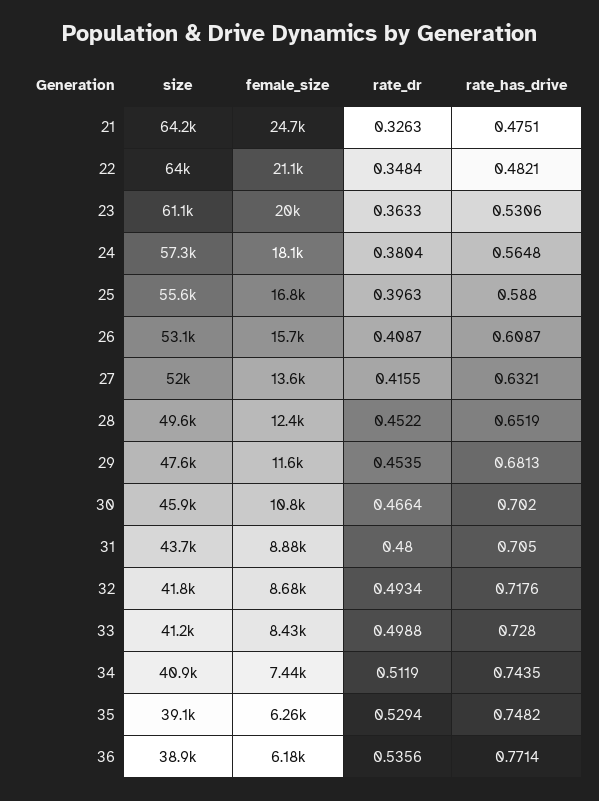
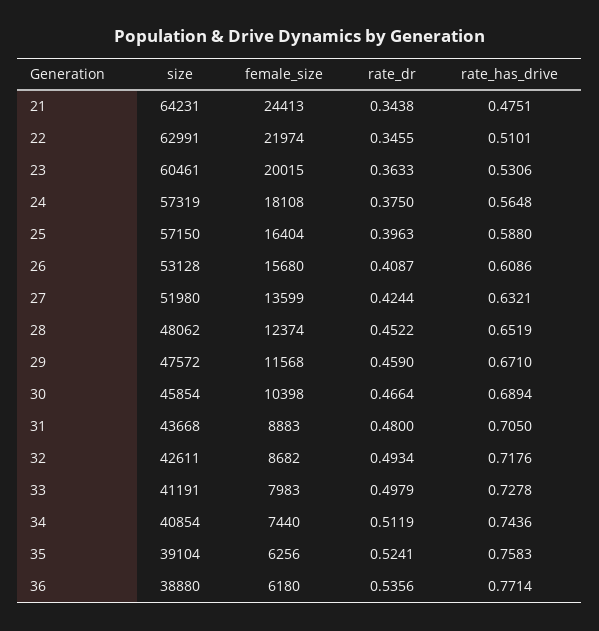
  {
    "size": {
      "21": 64231,
-     "22": 64000,
+     "22": 62991,
-     "23": 61100,
+     "23": 60461,
      "24": 57319,
-     "25": 55600,
+     "25": 57150,
      "26": 53128,
      "27": 51980,
-     "28": 49600,
+     "28": 48062,
      "29": 47572,
      "30": 45854,
      "31": 43668,
-     "32": 41800,
+     "32": 42611,
      "33": 41191,
      "34": 40854,
      "35": 39104,
      "36": 38880
    },
    "female_size": {
-     "21": 24700,
+     "21": 24413,
-     "22": 21100,
+     "22": 21974,
      "23": 20015,
      "24": 18108,
-     "25": 16800,
+     "25": 16404,
      "26": 15680,
      "27": 13599,
      "28": 12374,
      "29": 11568,
-     "30": 10800,
+     "30": 10398,
      "31": 8883,
      "32": 8682,
-     "33": 8430,
+     "33": 7983,
      "34": 7440,
      "35": 6256,
      "36": 6180
    },
    "rate_dr": {
-     "21": 0.3263,
+     "21": 0.3438,
-     "22": 0.3484,
+     "22": 0.3455,
      "23": 0.3633,
-     "24": 0.3804,
+     "24": 0.375,
      "25": 0.3963,
      "26": 0.4087,
-     "27": 0.4155,
+     "27": 0.4244,
      "28": 0.4522,
-     "29": 0.4535,
+     "29": 0.459,
      "30": 0.4664,
      "31": 0.48,
      "32": 0.4934,
-     "33": 0.4988,
+     "33": 0.4979,
      "34": 0.5119,
-     "35": 0.5294,
+     "35": 0.5241,
      "36": 0.5356
    },
    "rate_has_drive": {
      "21": 0.4751,
-     "22": 0.4821,
+     "22": 0.5101,
      "23": 0.5306,
      "24": 0.5648,
      "25": 0.588,
-     "26": 0.6087,
+     "26": 0.6086,
      "27": 0.6321,
      "28": 0.6519,
-     "29": 0.6813,
+     "29": 0.671,
-     "30": 0.702,
+     "30": 0.6894,
      "31": 0.705,
      "32": 0.7176,
-     "33": 0.728,
+     "33": 0.7278,
-     "34": 0.7435,
+     "34": 0.7436,
-     "35": 0.7482,
+     "35": 0.7583,
      "36": 0.7714
    }
  }

